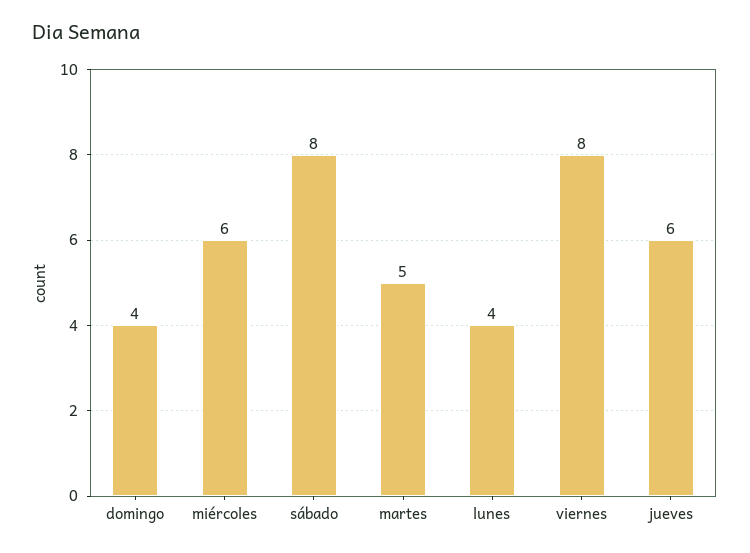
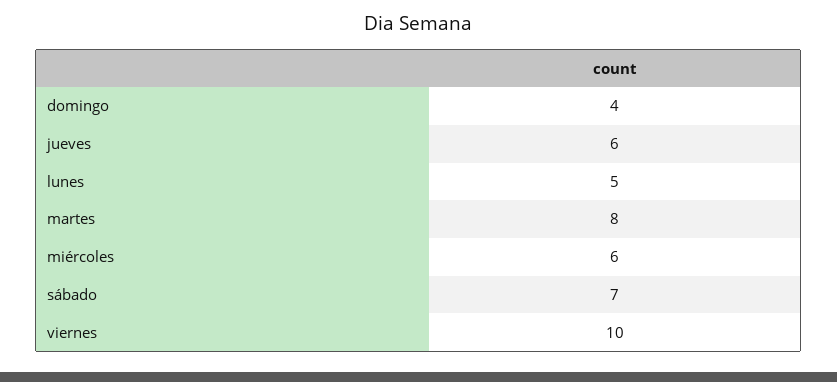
  {
    "domingo": 4,
    "miércoles": 6,
-   "sábado": 8,
+   "sábado": 7,
-   "martes": 5,
+   "martes": 8,
-   "lunes": 4,
+   "lunes": 5,
-   "viernes": 8,
+   "viernes": 10,
    "jueves": 6
  }

